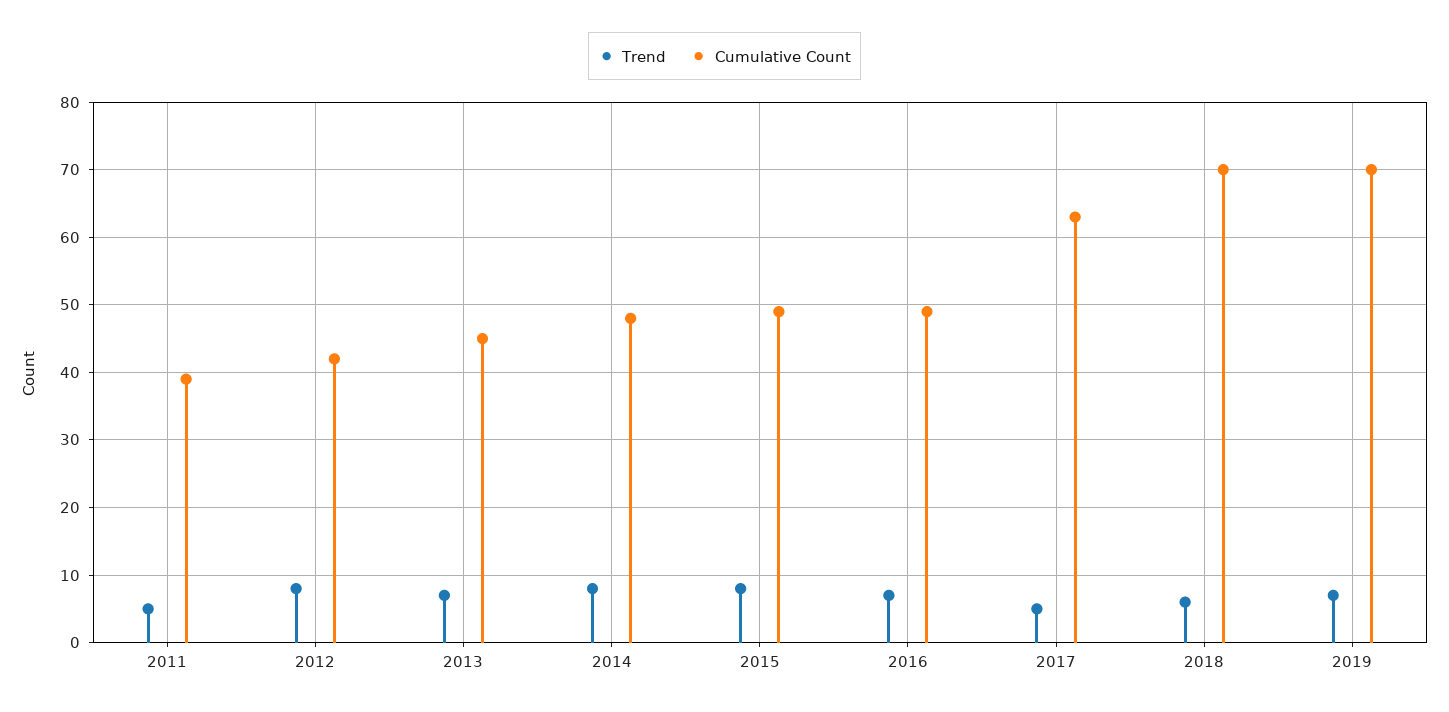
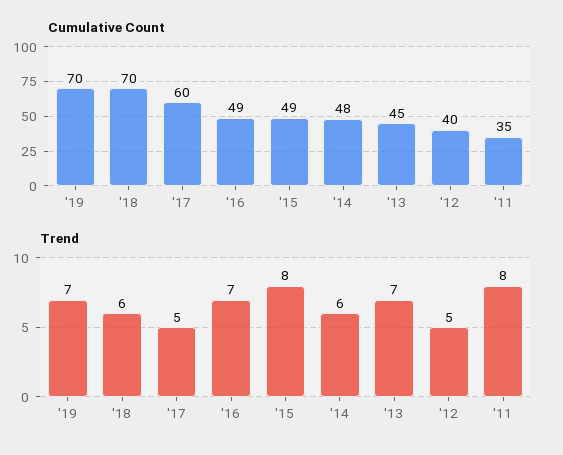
  {
    "Trend": {
-     "2011": 5,
+     "2011": 8,
-     "2012": 8,
+     "2012": 5,
      "2013": 7,
-     "2014": 8,
+     "2014": 6,
      "2015": 8,
      "2016": 7,
      "2017": 5,
      "2018": 6,
      "2019": 7
    },
    "Cumulative Count": {
-     "2011": 39,
+     "2011": 35,
-     "2012": 42,
+     "2012": 40,
      "2013": 45,
      "2014": 48,
      "2015": 49,
      "2016": 49,
-     "2017": 63,
+     "2017": 60,
      "2018": 70,
      "2019": 70
    }
  }

